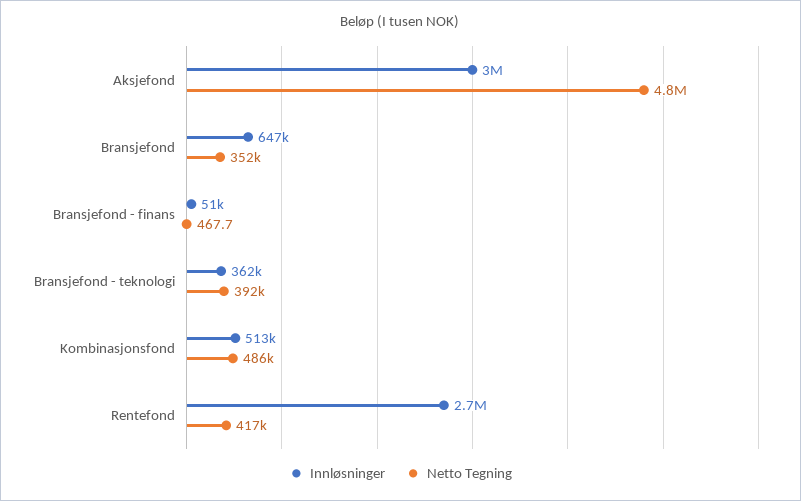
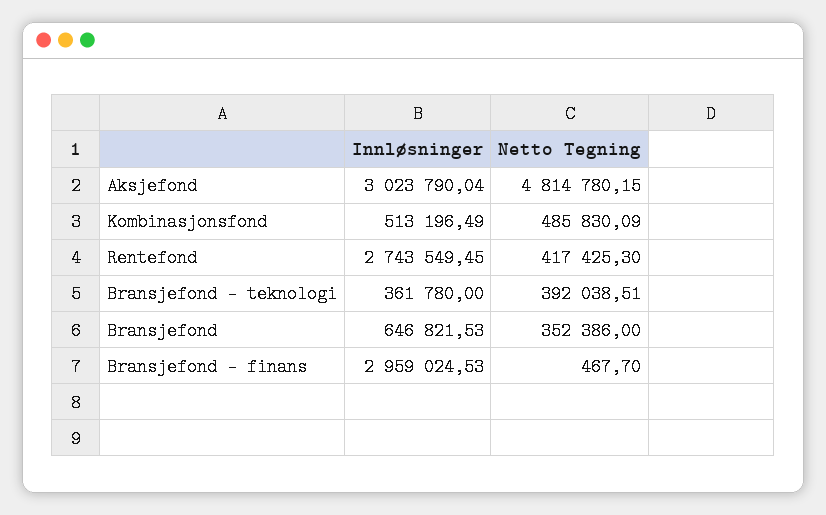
  {
    "Innløsninger": {
      "Aksjefond": 3023790.04,
      "Bransjefond": 646821.53,
-     "Bransjefond - finans": 51000,
+     "Bransjefond - finans": 2959024.53,
      "Bransjefond - teknologi": 361780,
      "Kombinasjonsfond": 513196.49,
      "Rentefond": 2743549.45
    },
    "Netto Tegning": {
      "Aksjefond": 4814780.15,
      "Bransjefond": 352386,
      "Bransjefond - finans": 467.7,
      "Bransjefond - teknologi": 392038.51,
      "Kombinasjonsfond": 485830.09,
      "Rentefond": 417425.3
    }
  }

